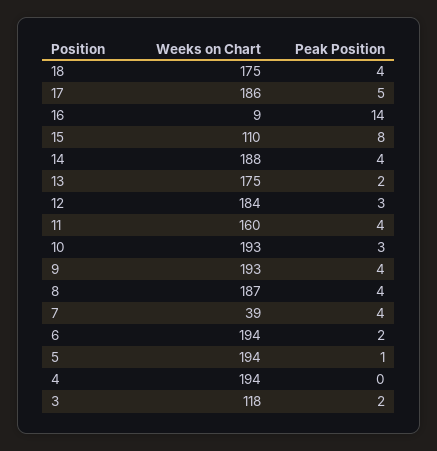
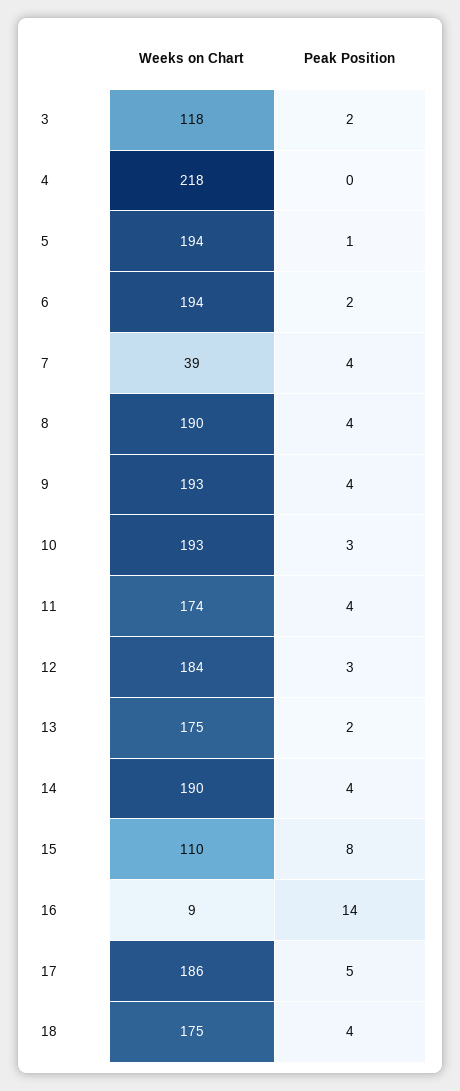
  {
    "Weeks on Chart": {
      "18": 175,
      "17": 186,
      "16": 9,
      "15": 110,
-     "14": 188,
+     "14": 190,
      "13": 175,
      "12": 184,
-     "11": 160,
+     "11": 174,
      "10": 193,
      "9": 193,
-     "8": 187,
+     "8": 190,
      "7": 39,
      "6": 194,
      "5": 194,
-     "4": 194,
+     "4": 218,
      "3": 118
    },
    "Peak Position": {
      "18": 4,
      "17": 5,
      "16": 14,
      "15": 8,
      "14": 4,
      "13": 2,
      "12": 3,
      "11": 4,
      "10": 3,
      "9": 4,
      "8": 4,
      "7": 4,
      "6": 2,
      "5": 1,
      "4": 0,
      "3": 2
    }
  }

